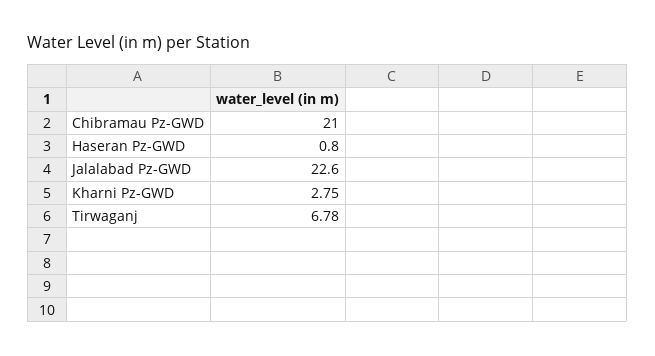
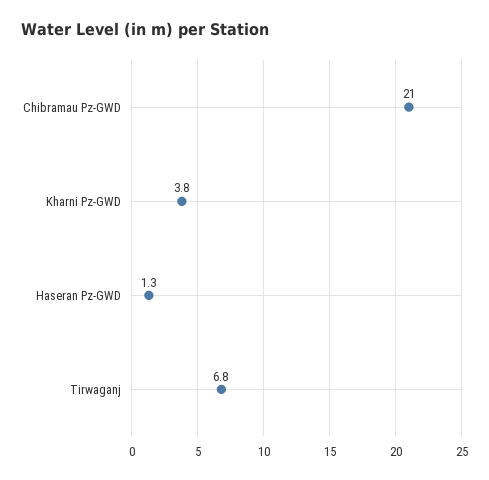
  {
    "Chibramau Pz-GWD": 21,
-   "Haseran Pz-GWD": 0.8,
+   "Haseran Pz-GWD": 1.3,
-   "Jalalabad Pz-GWD": 22.6,
-   "Kharni Pz-GWD": 2.75,
+   "Kharni Pz-GWD": 3.8,
    "Tirwaganj": 6.78
  }

